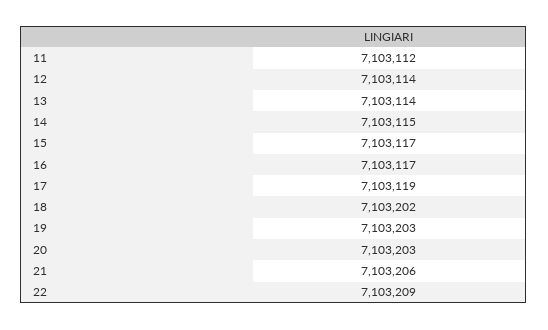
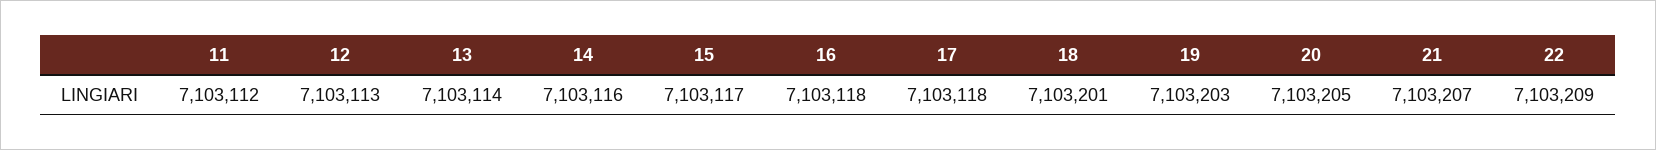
  {
    "11": 7103112,
-   "12": 7103114,
+   "12": 7103113,
    "13": 7103114,
-   "14": 7103115,
+   "14": 7103116,
    "15": 7103117,
-   "16": 7103117,
+   "16": 7103118,
-   "17": 7103119,
+   "17": 7103118,
-   "18": 7103202,
+   "18": 7103201,
    "19": 7103203,
-   "20": 7103203,
+   "20": 7103205,
-   "21": 7103206,
+   "21": 7103207,
    "22": 7103209
  }

